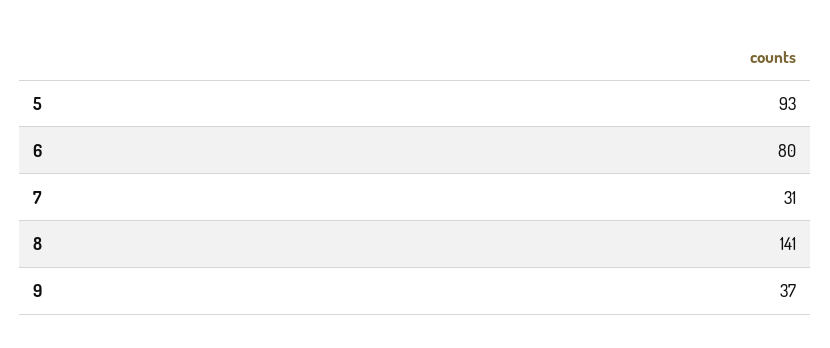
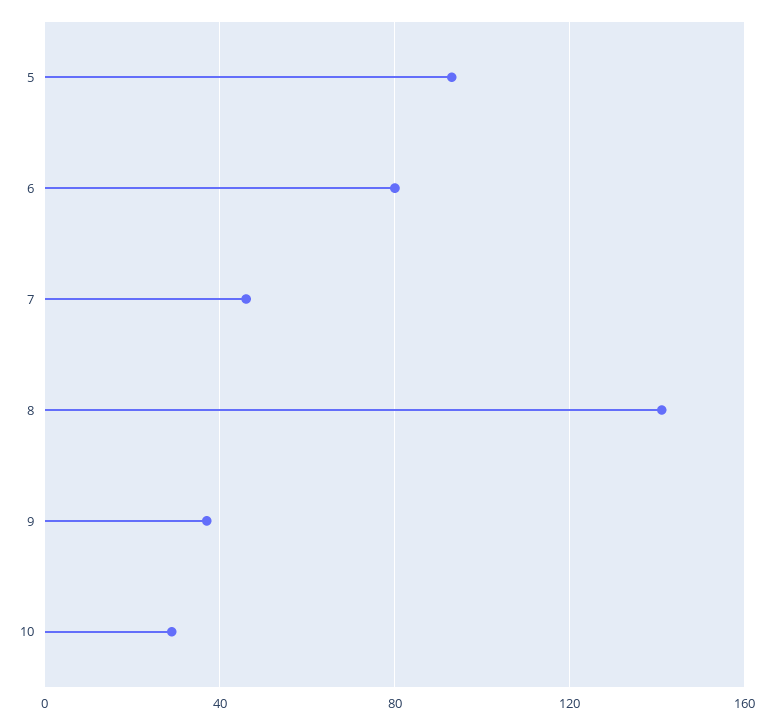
  {
    "5": 93,
    "6": 80,
-   "7": 31,
+   "7": 45,
    "8": 141,
-   "9": 37
+   "9": 37,
+   "10": 30
  }

